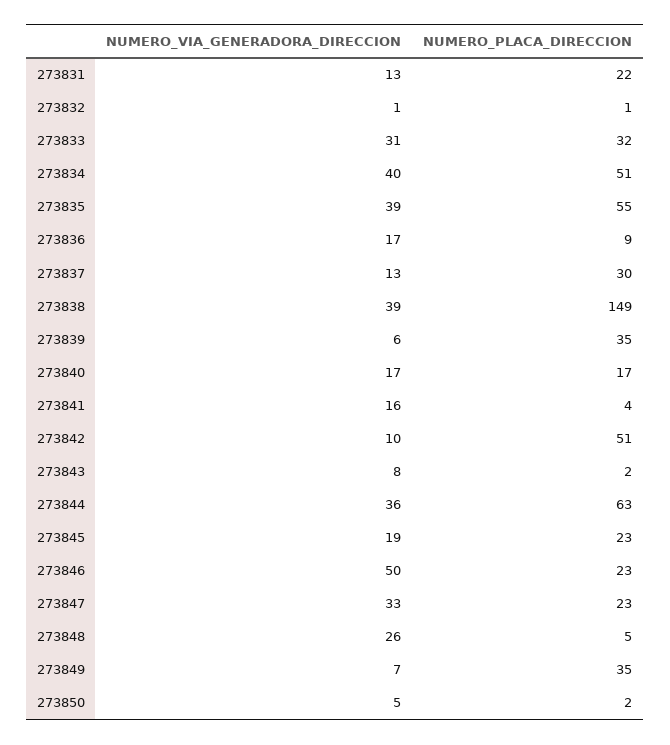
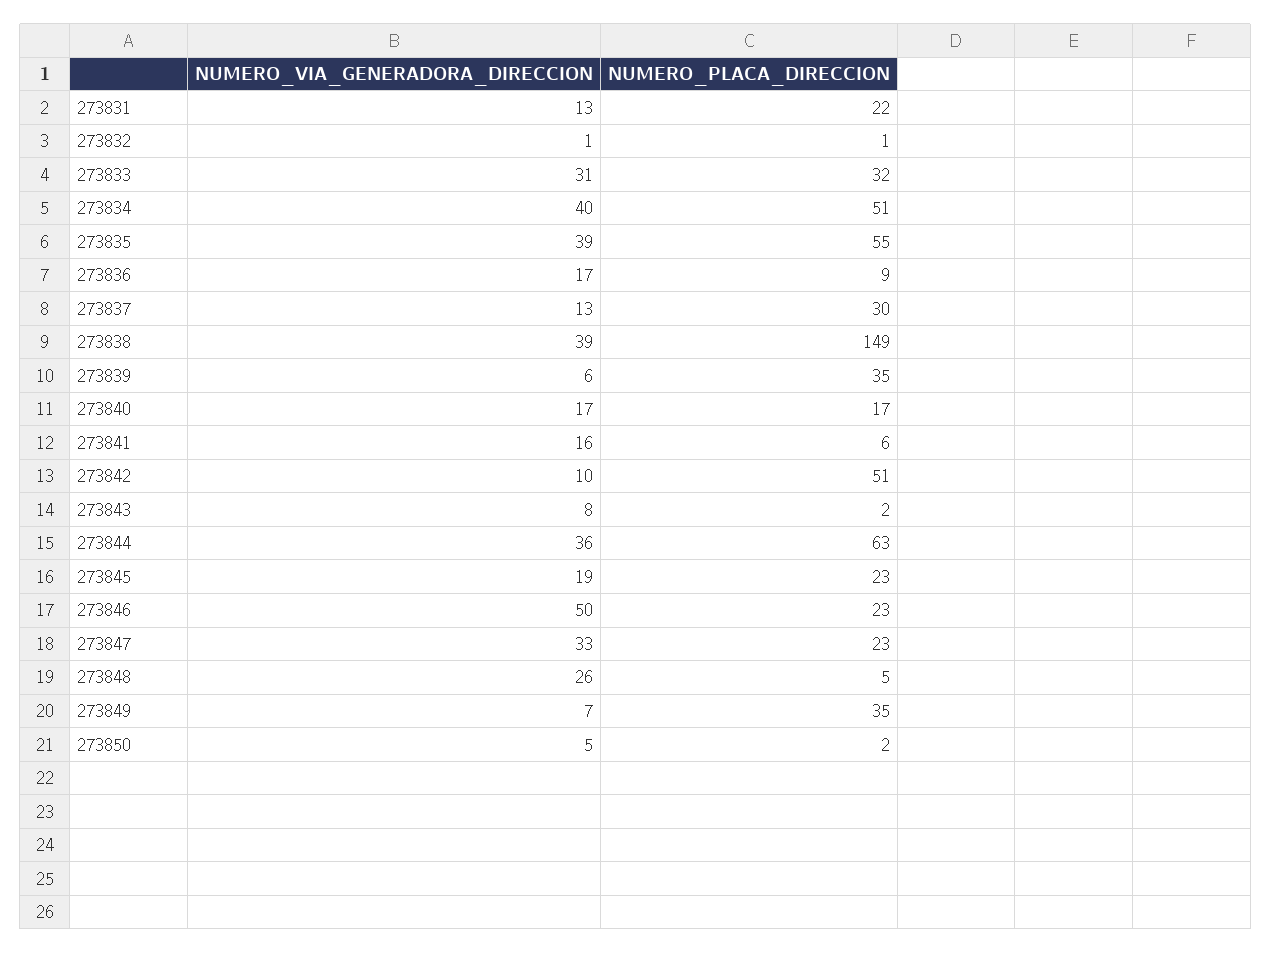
  {
    "NUMERO_VIA_GENERADORA_DIRECCION": {
      "273831": 13,
      "273832": 1,
      "273833": 31,
      "273834": 40,
      "273835": 39,
      "273836": 17,
      "273837": 13,
      "273838": 39,
      "273839": 6,
      "273840": 17,
      "273841": 16,
      "273842": 10,
      "273843": 8,
      "273844": 36,
      "273845": 19,
      "273846": 50,
      "273847": 33,
      "273848": 26,
      "273849": 7,
      "273850": 5
    },
    "NUMERO_PLACA_DIRECCION": {
      "273831": 22,
      "273832": 1,
      "273833": 32,
      "273834": 51,
      "273835": 55,
      "273836": 9,
      "273837": 30,
      "273838": 149,
      "273839": 35,
      "273840": 17,
-     "273841": 4,
+     "273841": 6,
      "273842": 51,
      "273843": 2,
      "273844": 63,
      "273845": 23,
      "273846": 23,
      "273847": 23,
      "273848": 5,
      "273849": 35,
      "273850": 2
    }
  }

